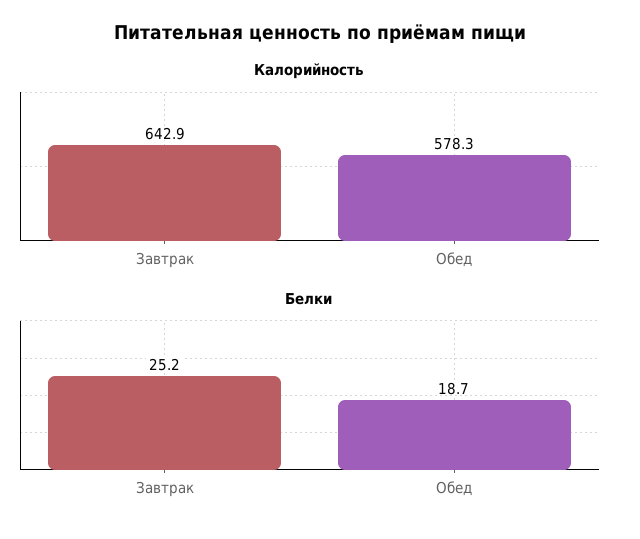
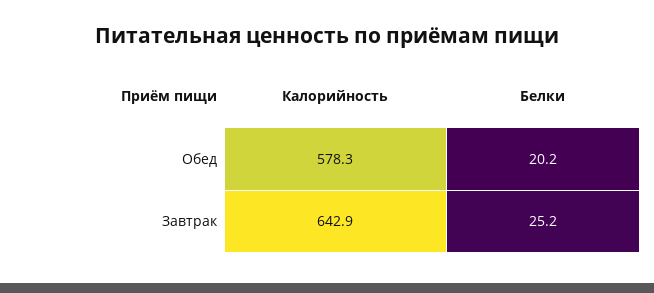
  {
    "Калорийность": {
      "Завтрак": 642.9,
      "Обед": 578.3
    },
    "Белки": {
      "Завтрак": 25.2,
-     "Обед": 18.7
+     "Обед": 20.2
    }
  }

